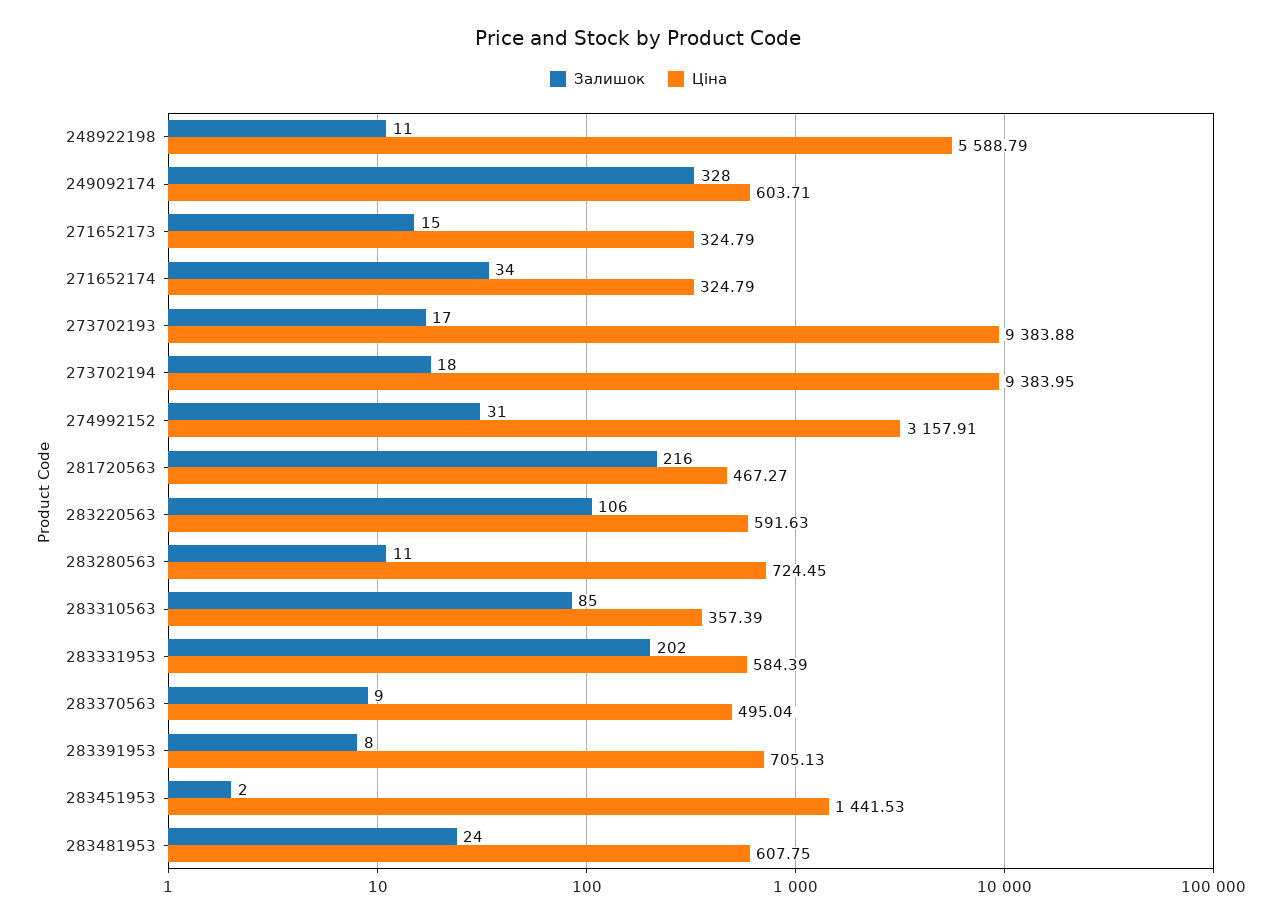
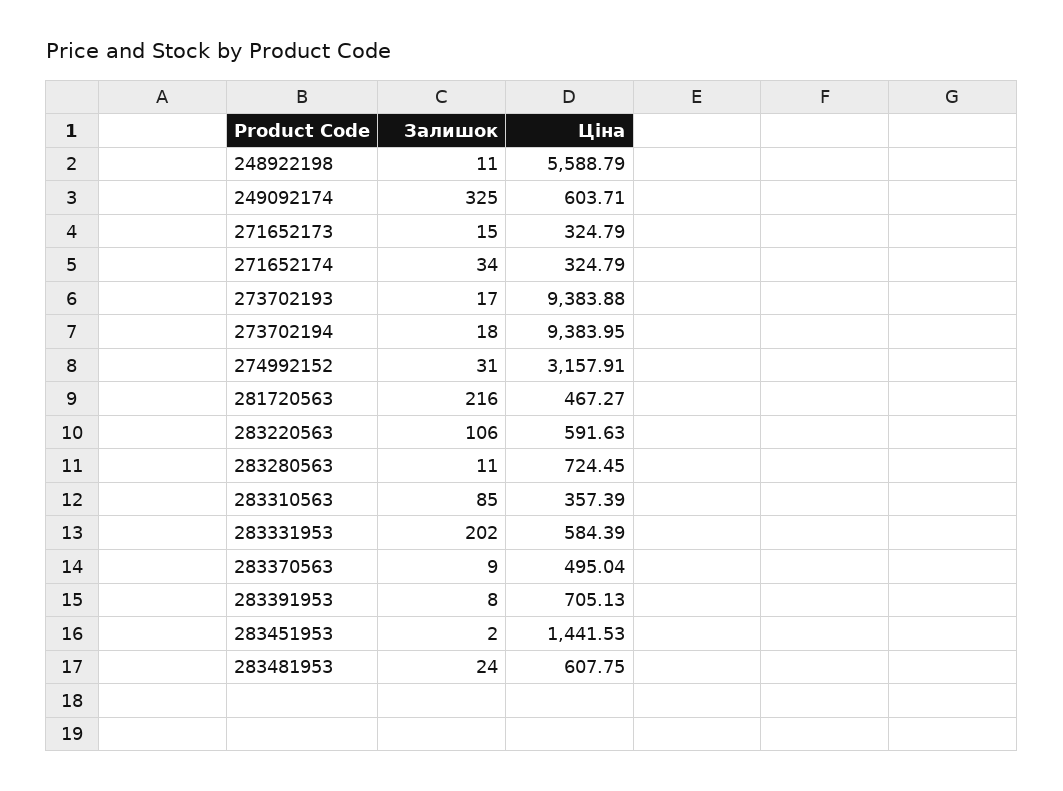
  {
    "Залишок": {
      "248922198": 11,
-     "249092174": 328,
+     "249092174": 325,
      "271652173": 15,
      "271652174": 34,
      "273702193": 17,
      "273702194": 18,
      "274992152": 31,
      "281720563": 216,
      "283220563": 106,
      "283280563": 11,
      "283310563": 85,
      "283331953": 202,
      "283370563": 9,
      "283391953": 8,
      "283451953": 2,
      "283481953": 24
    },
    "Ціна": {
      "248922198": 5588.79,
      "249092174": 603.71,
      "271652173": 324.79,
      "271652174": 324.79,
      "273702193": 9383.88,
      "273702194": 9383.95,
      "274992152": 3157.91,
      "281720563": 467.27,
      "283220563": 591.63,
      "283280563": 724.45,
      "283310563": 357.39,
      "283331953": 584.39,
      "283370563": 495.04,
      "283391953": 705.13,
      "283451953": 1441.53,
      "283481953": 607.75
    }
  }

